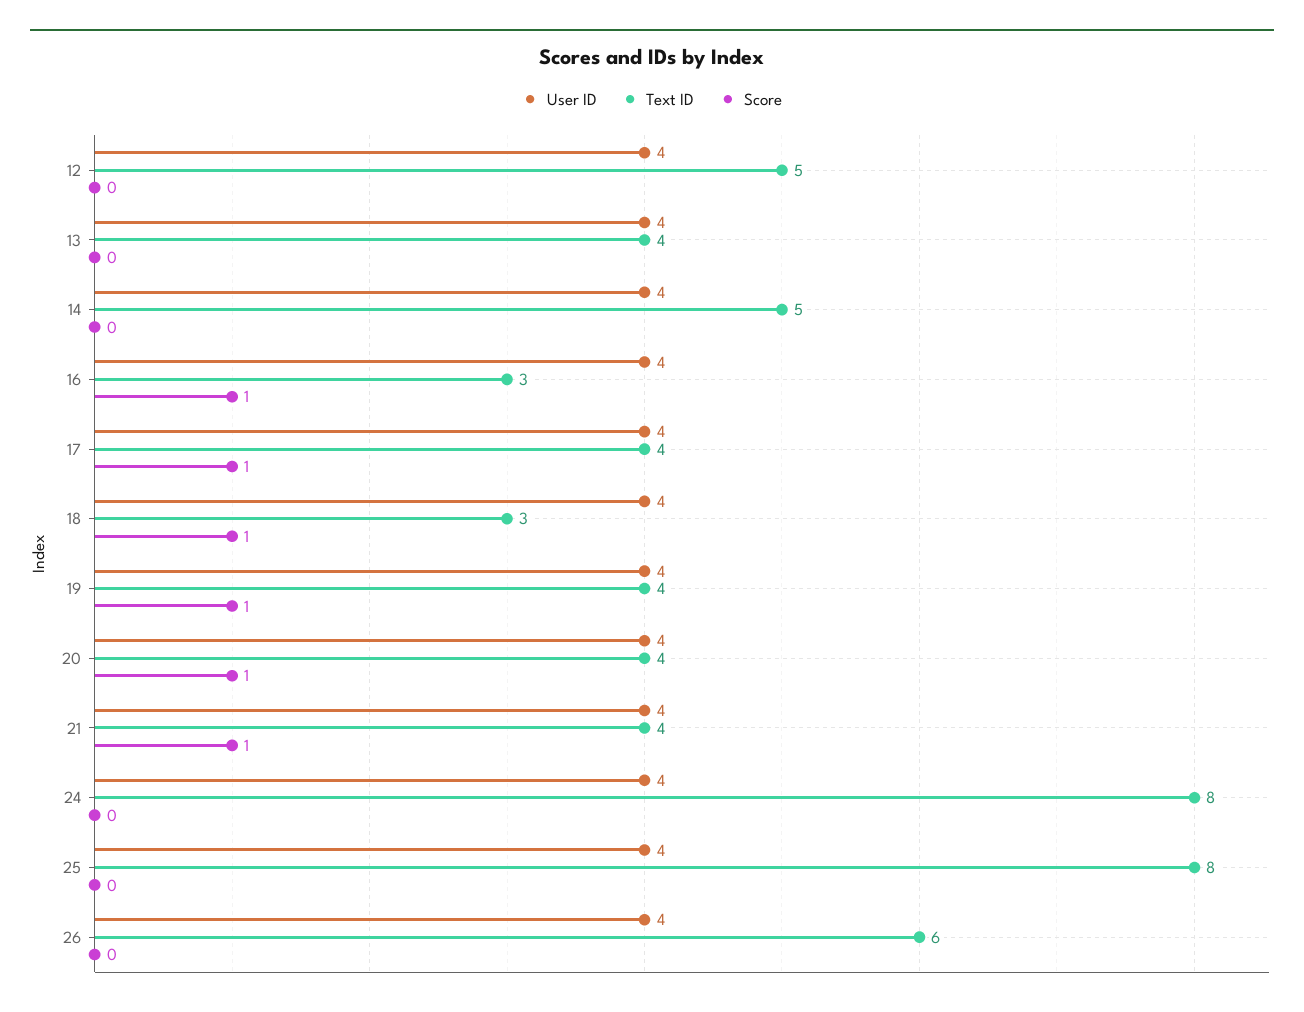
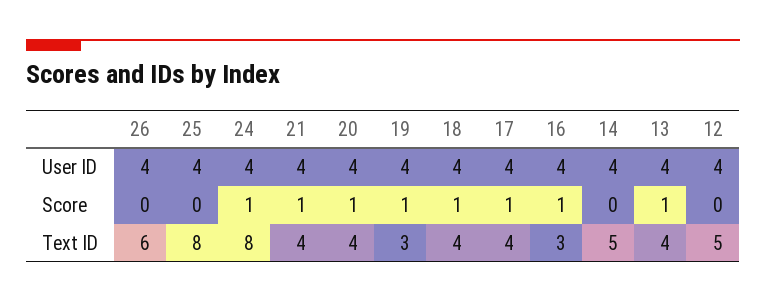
  {
    "User ID": {
      "12": 4,
      "13": 4,
      "14": 4,
      "16": 4,
      "17": 4,
      "18": 4,
      "19": 4,
      "20": 4,
      "21": 4,
      "24": 4,
      "25": 4,
      "26": 4
    },
    "Text ID": {
      "12": 5,
      "13": 4,
      "14": 5,
      "16": 3,
      "17": 4,
-     "18": 3,
+     "18": 4,
-     "19": 4,
+     "19": 3,
      "20": 4,
      "21": 4,
      "24": 8,
      "25": 8,
      "26": 6
    },
    "Score": {
      "12": 0,
-     "13": 0,
+     "13": 1,
      "14": 0,
      "16": 1,
      "17": 1,
      "18": 1,
      "19": 1,
      "20": 1,
      "21": 1,
-     "24": 0,
+     "24": 1,
      "25": 0,
      "26": 0
    }
  }

